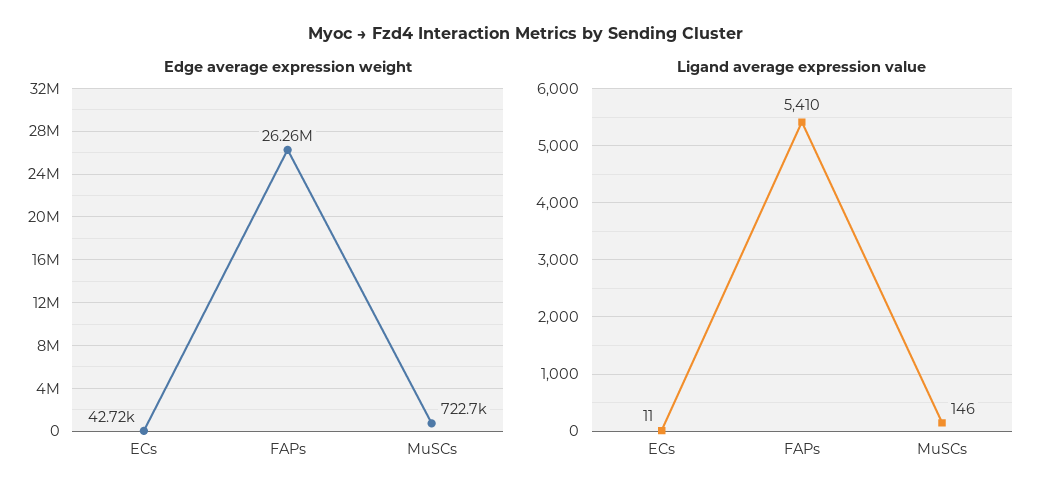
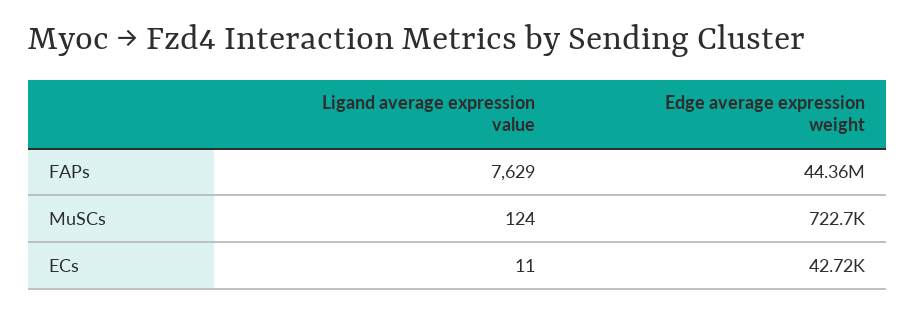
  {
    "Edge average expression weight": {
      "ECs": 42720,
-     "FAPs": 26260000,
+     "FAPs": 44360000,
      "MuSCs": 722700
    },
    "Ligand average expression value": {
      "ECs": 11,
-     "FAPs": 5410,
+     "FAPs": 7629,
-     "MuSCs": 146
+     "MuSCs": 124
    }
  }

